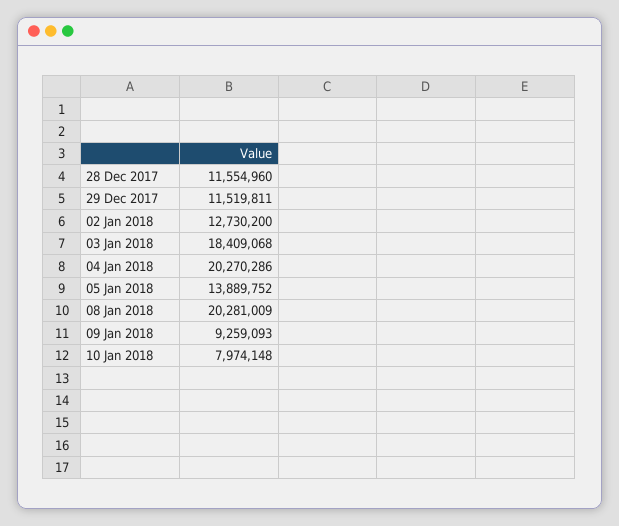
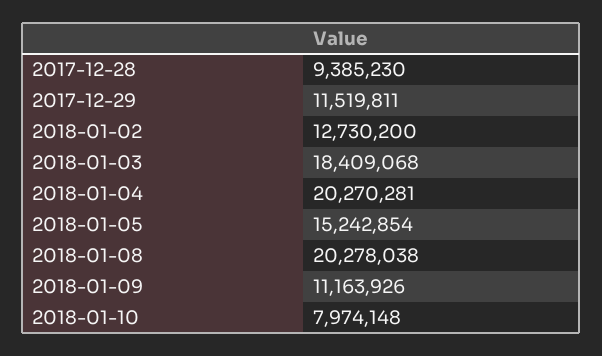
  {
-   "28 Dec 2017": 11554960,
+   "28 Dec 2017": 9385230,
    "29 Dec 2017": 11519811,
    "02 Jan 2018": 12730200,
    "03 Jan 2018": 18409068,
-   "04 Jan 2018": 20270286,
+   "04 Jan 2018": 20270281,
-   "05 Jan 2018": 13889752,
+   "05 Jan 2018": 15242854,
-   "08 Jan 2018": 20281009,
+   "08 Jan 2018": 20278038,
-   "09 Jan 2018": 9259093,
+   "09 Jan 2018": 11163926,
    "10 Jan 2018": 7974148
  }

